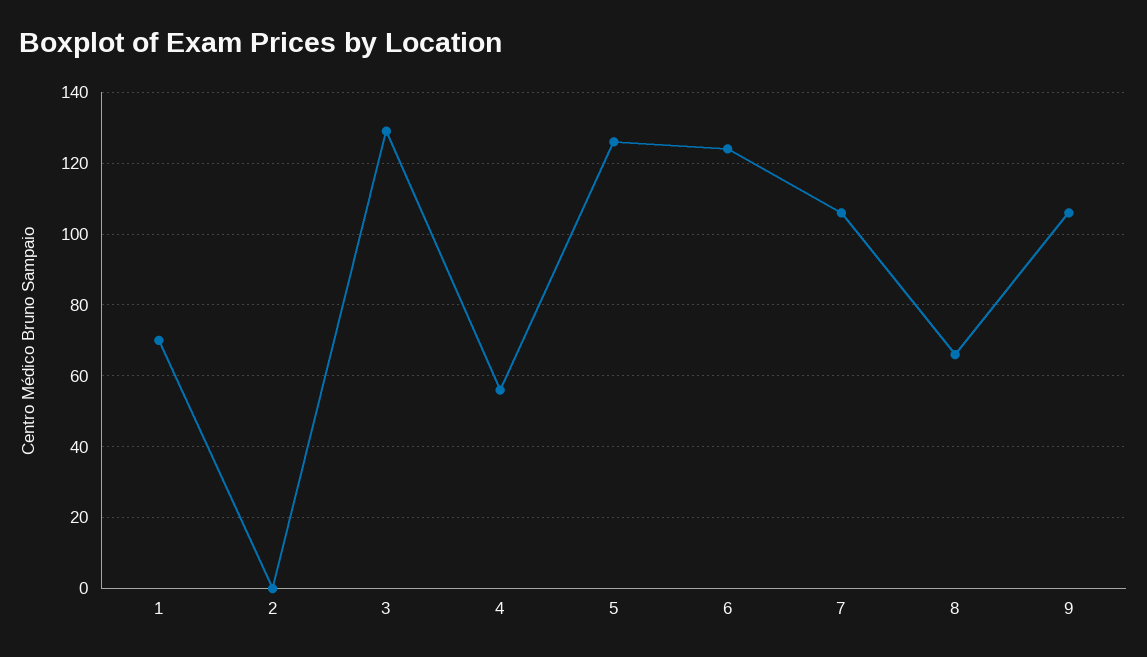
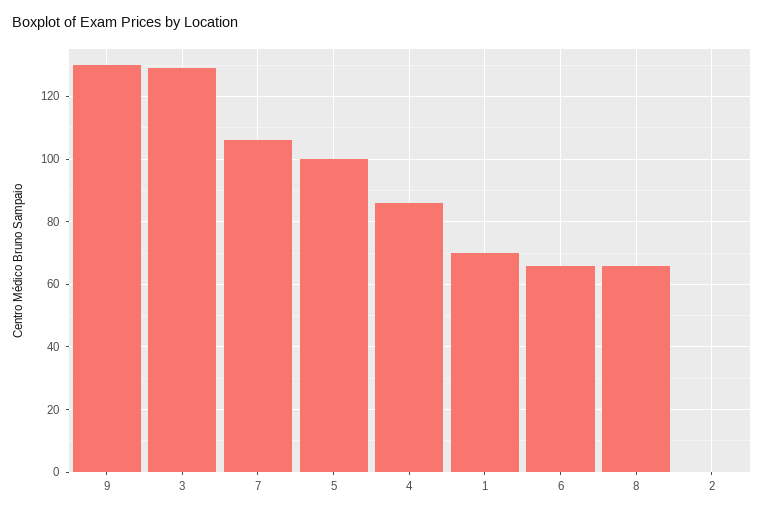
  {
    "1": 70,
    "2": 0,
    "3": 130,
-   "4": 55,
+   "4": 85,
-   "5": 125,
+   "5": 100,
-   "6": 125,
+   "6": 65,
    "7": 105,
    "8": 65,
-   "9": 105
+   "9": 130
  }

